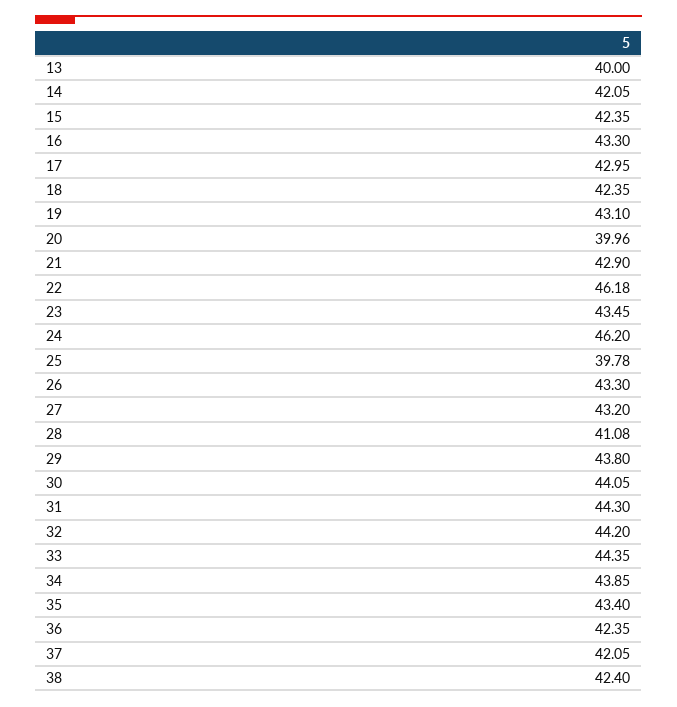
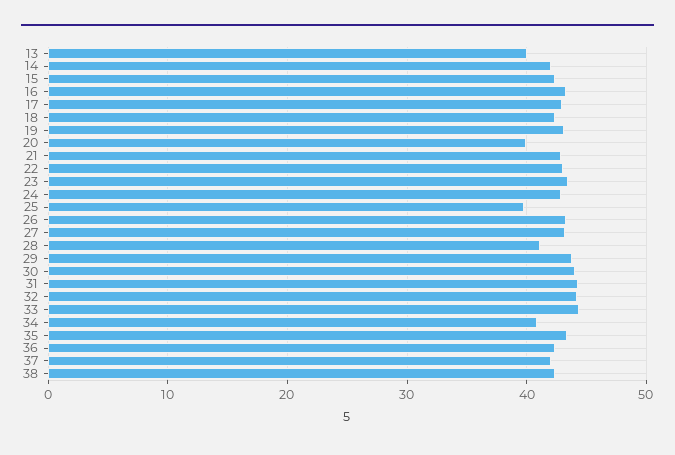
  {
    "13": 40,
    "14": 42.05,
    "15": 42.35,
    "16": 43.3,
    "17": 42.95,
    "18": 42.35,
    "19": 43.1,
    "20": 39.96,
    "21": 42.9,
-   "22": 46.18,
+   "22": 43,
    "23": 43.45,
-   "24": 46.2,
+   "24": 43,
    "25": 39.78,
    "26": 43.3,
    "27": 43.2,
    "28": 41.08,
    "29": 43.8,
    "30": 44.05,
    "31": 44.3,
    "32": 44.2,
    "33": 44.35,
-   "34": 43.85,
+   "34": 41,
    "35": 43.4,
    "36": 42.35,
    "37": 42.05,
    "38": 42.4
  }

